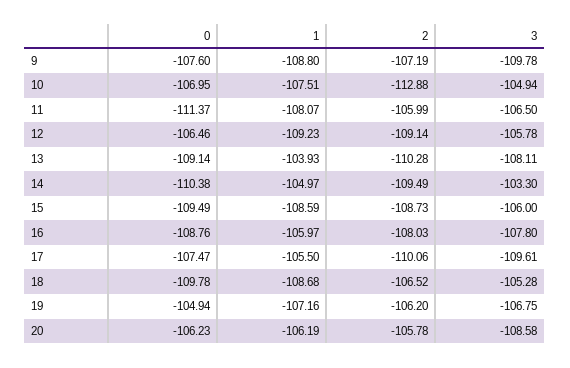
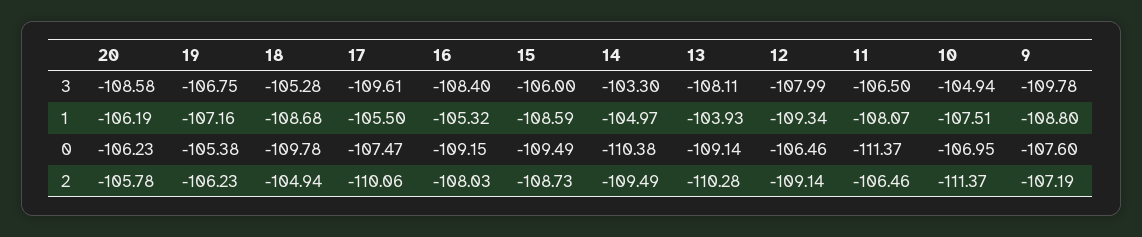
  {
    "0": {
      "9": -107.6,
      "10": -106.95,
      "11": -111.37,
      "12": -106.46,
      "13": -109.14,
      "14": -110.38,
      "15": -109.49,
-     "16": -108.76,
+     "16": -109.15,
      "17": -107.47,
      "18": -109.78,
-     "19": -104.94,
+     "19": -105.38,
      "20": -106.23
    },
    "1": {
      "9": -108.8,
      "10": -107.51,
      "11": -108.07,
-     "12": -109.23,
+     "12": -109.34,
      "13": -103.93,
      "14": -104.97,
      "15": -108.59,
-     "16": -105.97,
+     "16": -105.32,
      "17": -105.5,
      "18": -108.68,
      "19": -107.16,
      "20": -106.19
    },
    "2": {
      "9": -107.19,
-     "10": -112.88,
+     "10": -111.37,
-     "11": -105.99,
+     "11": -106.46,
      "12": -109.14,
      "13": -110.28,
      "14": -109.49,
      "15": -108.73,
      "16": -108.03,
      "17": -110.06,
-     "18": -106.52,
+     "18": -104.94,
-     "19": -106.2,
+     "19": -106.23,
      "20": -105.78
    },
    "3": {
      "9": -109.78,
      "10": -104.94,
      "11": -106.5,
-     "12": -105.78,
+     "12": -107.99,
      "13": -108.11,
      "14": -103.3,
      "15": -106,
-     "16": -107.8,
+     "16": -108.4,
      "17": -109.61,
      "18": -105.28,
      "19": -106.75,
      "20": -108.58
    }
  }

